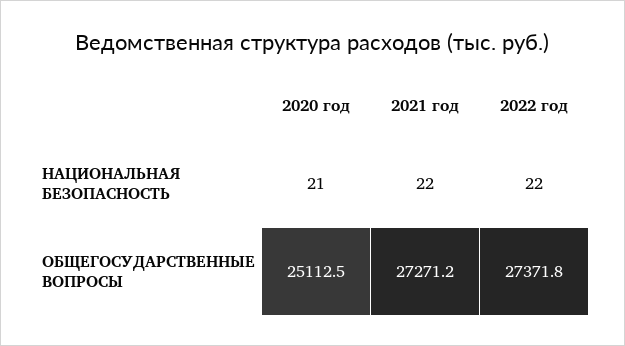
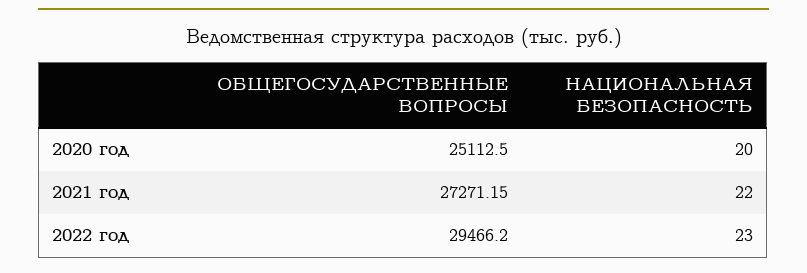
  {
    "2020 год": {
-     "НАЦИОНАЛЬНАЯ БЕЗОПАСНОСТЬ": 21,
+     "НАЦИОНАЛЬНАЯ БЕЗОПАСНОСТЬ": 20,
      "ОБЩЕГОСУДАРСТВЕННЫЕ ВОПРОСЫ": 25112.5
    },
    "2021 год": {
      "НАЦИОНАЛЬНАЯ БЕЗОПАСНОСТЬ": 22,
      "ОБЩЕГОСУДАРСТВЕННЫЕ ВОПРОСЫ": 27271.15
    },
    "2022 год": {
-     "НАЦИОНАЛЬНАЯ БЕЗОПАСНОСТЬ": 22,
+     "НАЦИОНАЛЬНАЯ БЕЗОПАСНОСТЬ": 23,
-     "ОБЩЕГОСУДАРСТВЕННЫЕ ВОПРОСЫ": 27371.8
+     "ОБЩЕГОСУДАРСТВЕННЫЕ ВОПРОСЫ": 29466.2
    }
  }

